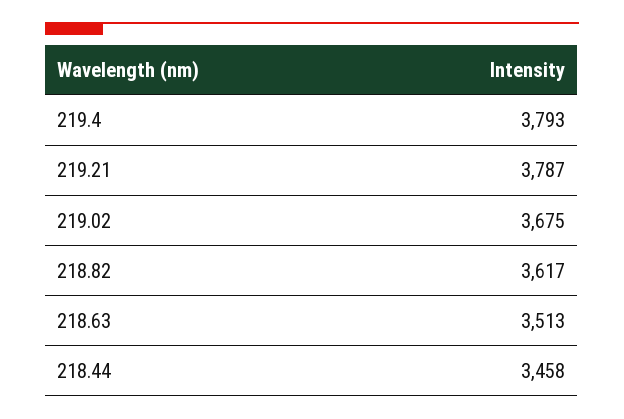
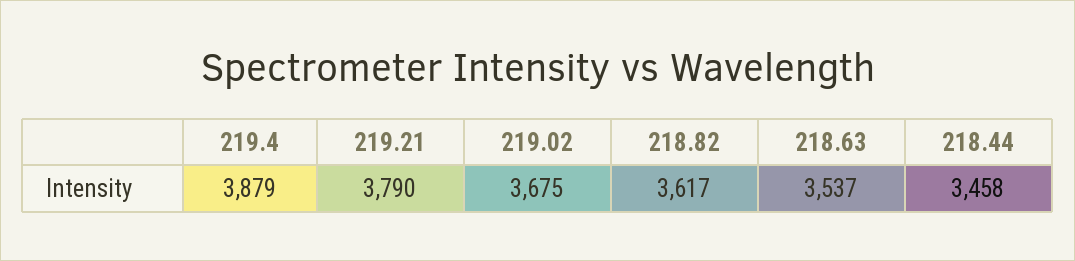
  {
-   "219.4": 3793,
+   "219.4": 3879,
-   "219.21": 3787,
+   "219.21": 3790,
    "219.02": 3675,
    "218.82": 3617,
-   "218.63": 3513,
+   "218.63": 3537,
    "218.44": 3458
  }

